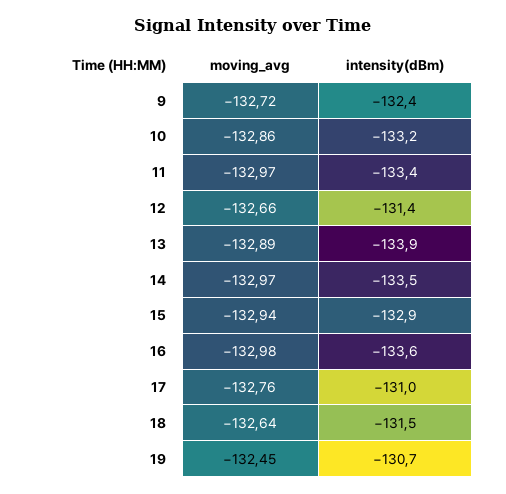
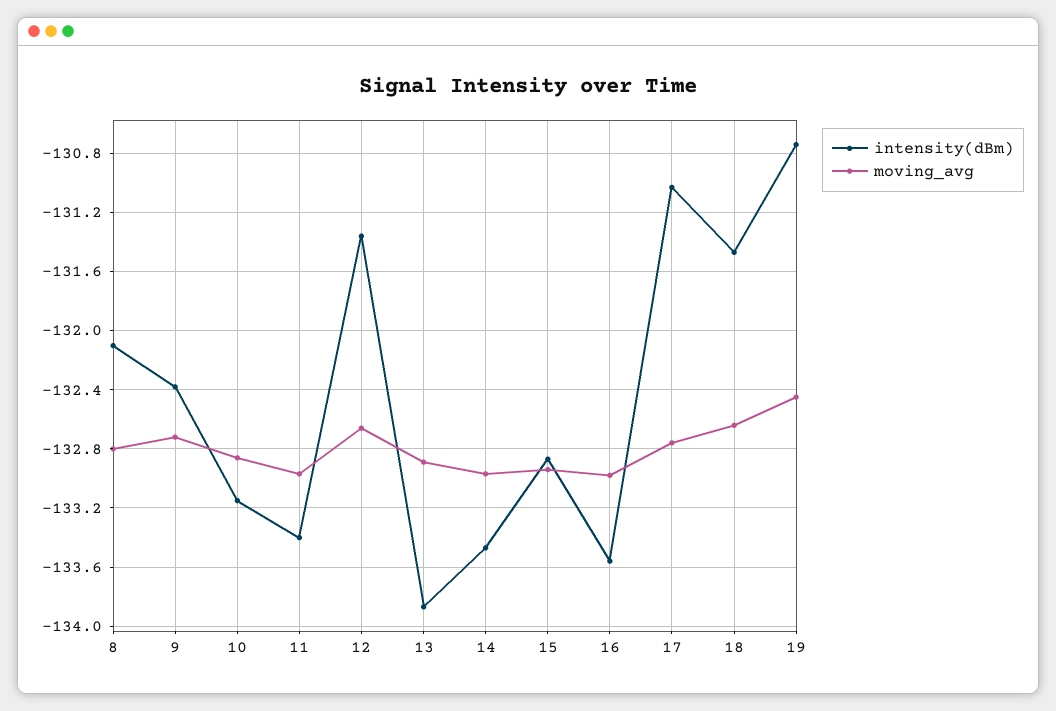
  {
    "moving_avg": {
      "9": -132.72,
      "10": -132.86,
      "11": -132.97,
      "12": -132.66,
      "13": -132.89,
      "14": -132.97,
      "15": -132.94,
      "16": -132.98,
      "17": -132.76,
      "18": -132.64,
-     "19": -132.45
+     "19": -132.45,
+     "8": -132.8
    },
    "intensity(dBm)": {
      "9": -132.4,
      "10": -133.2,
      "11": -133.4,
      "12": -131.4,
      "13": -133.9,
      "14": -133.5,
      "15": -132.9,
      "16": -133.6,
      "17": -131,
      "18": -131.5,
-     "19": -130.7
+     "19": -130.7,
+     "8": -132.1
    }
  }

